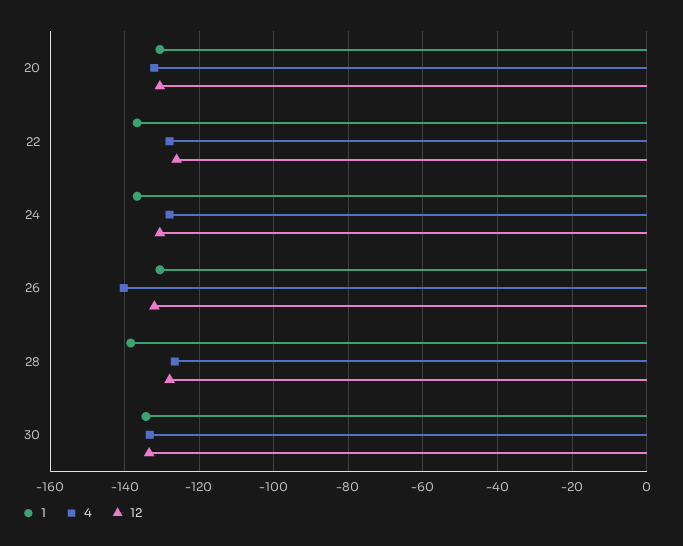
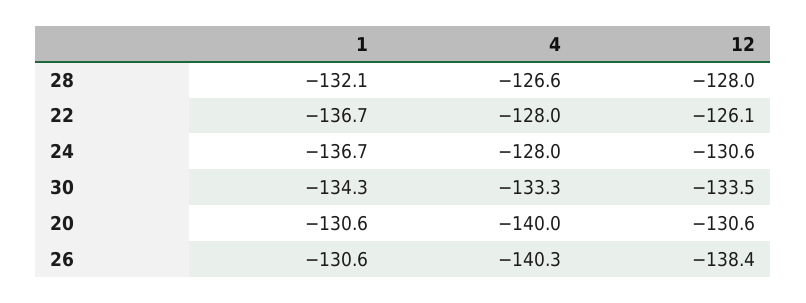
  {
    "1": {
      "20": -130.6,
      "22": -136.7,
      "24": -136.7,
      "26": -130.6,
-     "28": -138,
+     "28": -132.1,
      "30": -134.3
    },
    "4": {
-     "20": -132,
+     "20": -140,
      "22": -128,
      "24": -128,
      "26": -140.3,
      "28": -126.6,
      "30": -133.3
    },
    "12": {
      "20": -130.6,
      "22": -126.1,
      "24": -130.6,
-     "26": -132,
+     "26": -138.4,
      "28": -128,
      "30": -133.5
    }
  }

